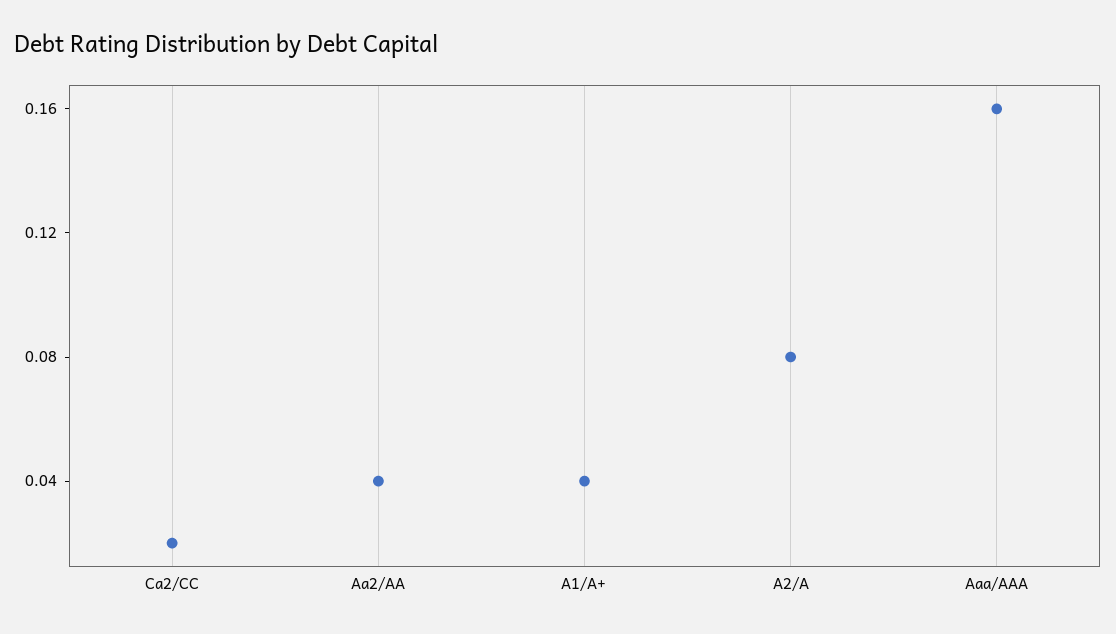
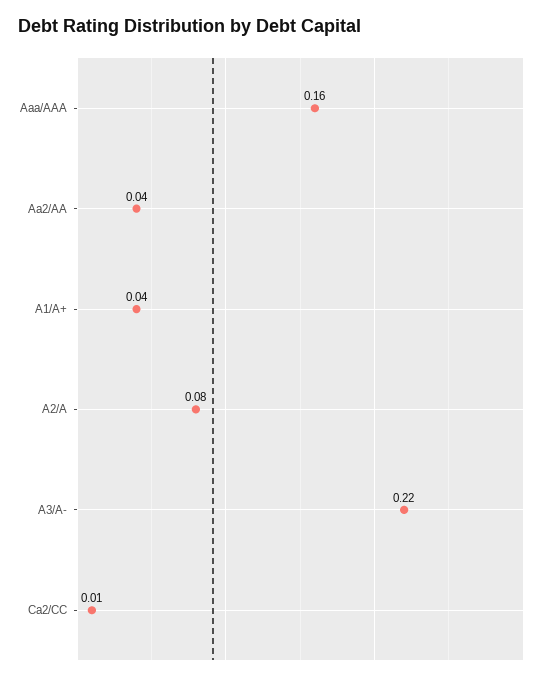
  {
-   "Ca2/CC": 0.02,
+   "Ca2/CC": 0.01,
    "Aa2/AA": 0.04,
    "A1/A+": 0.04,
    "A2/A": 0.08,
-   "Aaa/AAA": 0.16
+   "Aaa/AAA": 0.16,
+   "A3/A-": 0.22
  }

